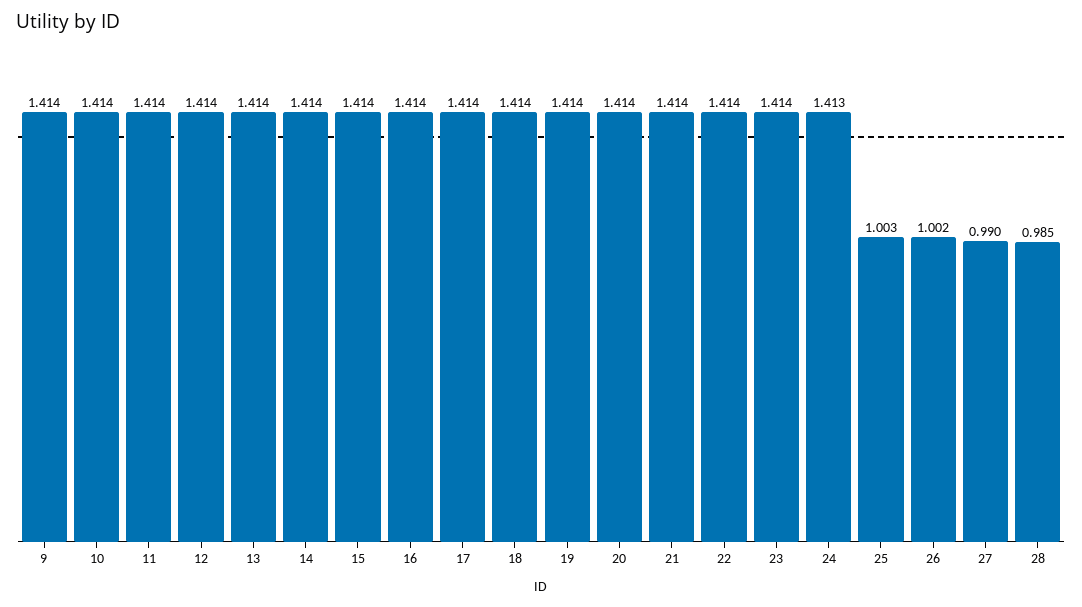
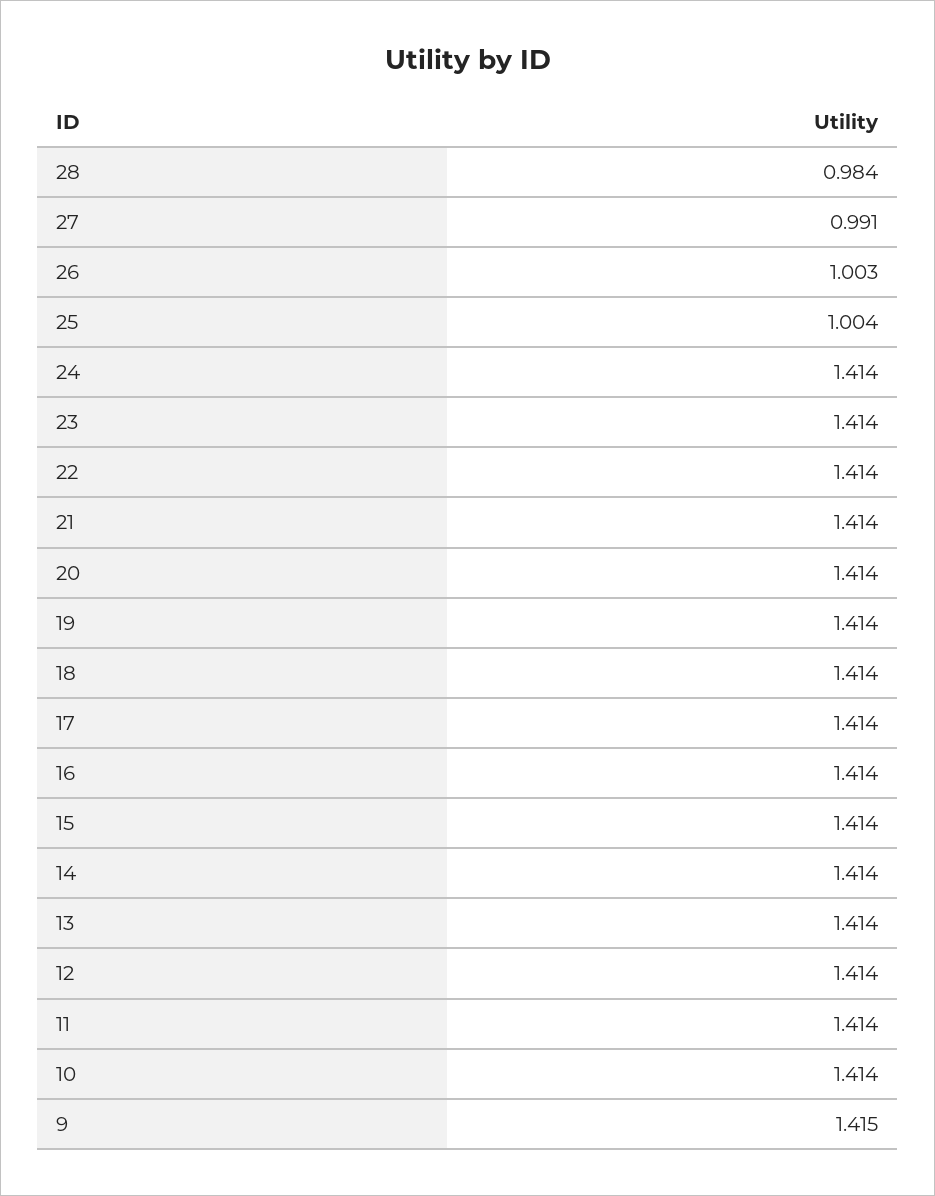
  {
-   "9": 1.414,
+   "9": 1.415,
    "10": 1.414,
    "11": 1.414,
    "12": 1.414,
    "13": 1.414,
    "14": 1.414,
    "15": 1.414,
    "16": 1.414,
    "17": 1.414,
    "18": 1.414,
    "19": 1.414,
    "20": 1.414,
    "21": 1.414,
    "22": 1.414,
    "23": 1.414,
-   "24": 1.413,
+   "24": 1.414,
-   "25": 1.003,
+   "25": 1.004,
-   "26": 1.002,
+   "26": 1.003,
-   "27": 0.99,
+   "27": 0.991,
-   "28": 0.985
+   "28": 0.984
  }

